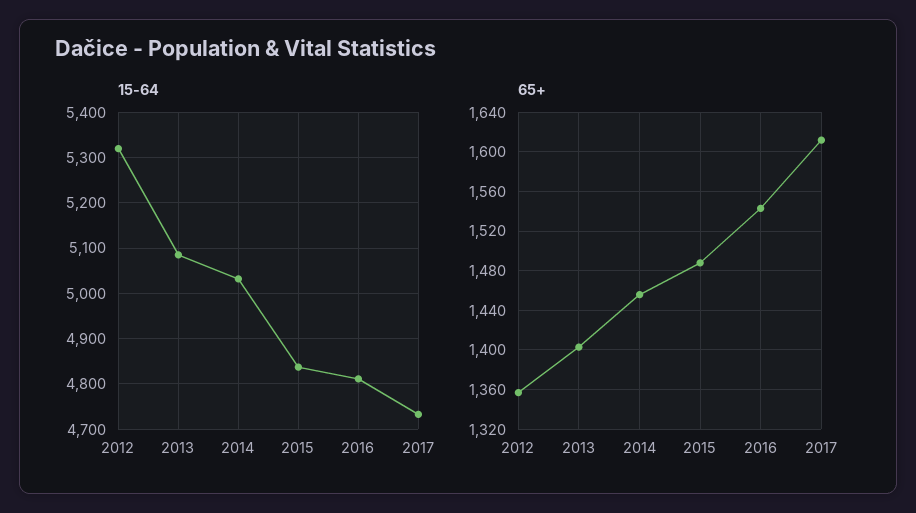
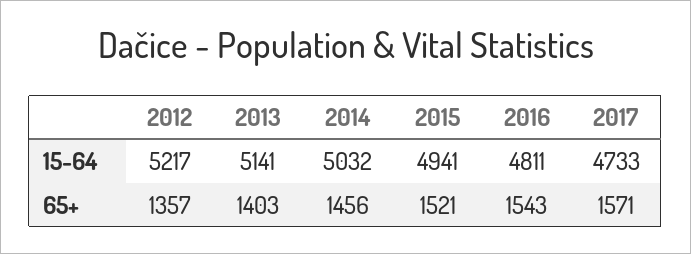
  {
    "15-64": {
-     "2012": 5320,
+     "2012": 5217,
-     "2013": 5080,
+     "2013": 5141,
      "2014": 5032,
-     "2015": 4840,
+     "2015": 4941,
      "2016": 4811,
      "2017": 4733
    },
    "65+": {
      "2012": 1357,
      "2013": 1403,
      "2014": 1456,
-     "2015": 1490,
+     "2015": 1521,
      "2016": 1543,
-     "2017": 1610
+     "2017": 1571
    }
  }

